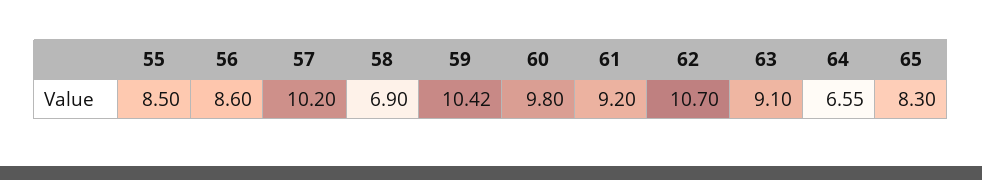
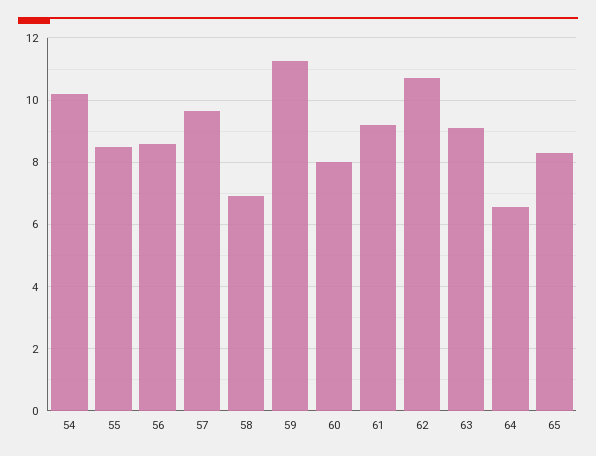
  {
    "55": 8.5,
    "56": 8.6,
-   "57": 10.2,
+   "57": 9.6,
    "58": 6.9,
-   "59": 10.42,
+   "59": 11.2,
-   "60": 9.8,
+   "60": 8,
    "61": 9.2,
    "62": 10.7,
    "63": 9.1,
    "64": 6.55,
-   "65": 8.3
+   "65": 8.3,
+   "54": 10.2
  }

